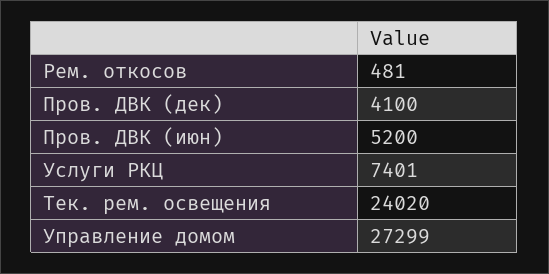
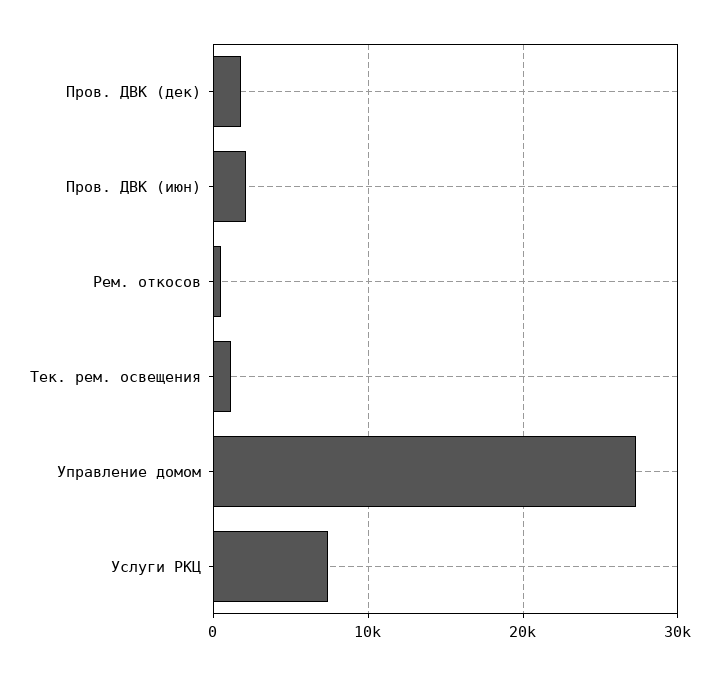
  {
    "Рем. откосов": 481,
-   "Пров. ДВК (дек)": 4100,
+   "Пров. ДВК (дек)": 2000,
-   "Пров. ДВК (июн)": 5200,
+   "Пров. ДВК (июн)": 2000,
    "Услуги РКЦ": 7401,
-   "Тек. рем. освещения": 24020,
+   "Тек. рем. освещения": 1000,
    "Управление домом": 27299
  }

